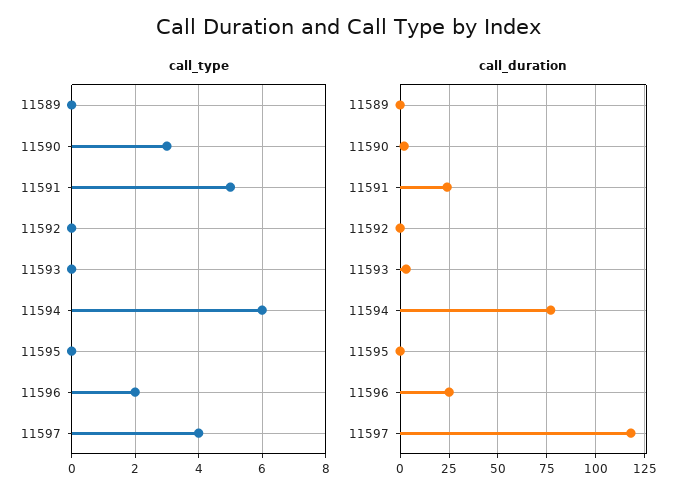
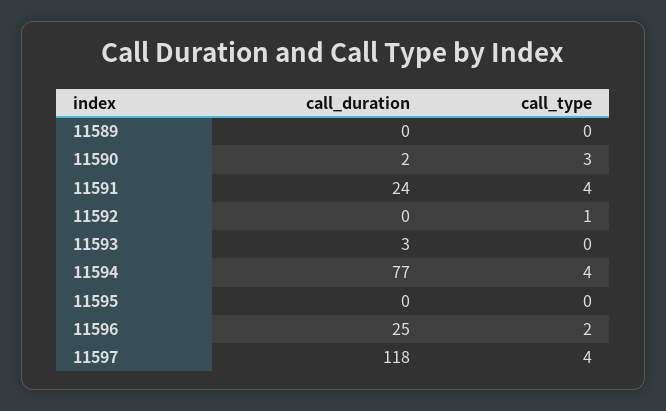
  {
    "call_type": {
      "11589": 0,
      "11590": 3,
-     "11591": 5,
+     "11591": 4,
-     "11592": 0,
+     "11592": 1,
      "11593": 0,
-     "11594": 6,
+     "11594": 4,
      "11595": 0,
      "11596": 2,
      "11597": 4
    },
    "call_duration": {
      "11589": 0,
      "11590": 2,
      "11591": 24,
      "11592": 0,
      "11593": 3,
      "11594": 77,
      "11595": 0,
      "11596": 25,
      "11597": 118
    }
  }

